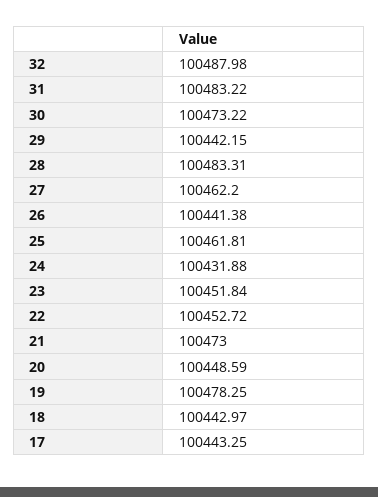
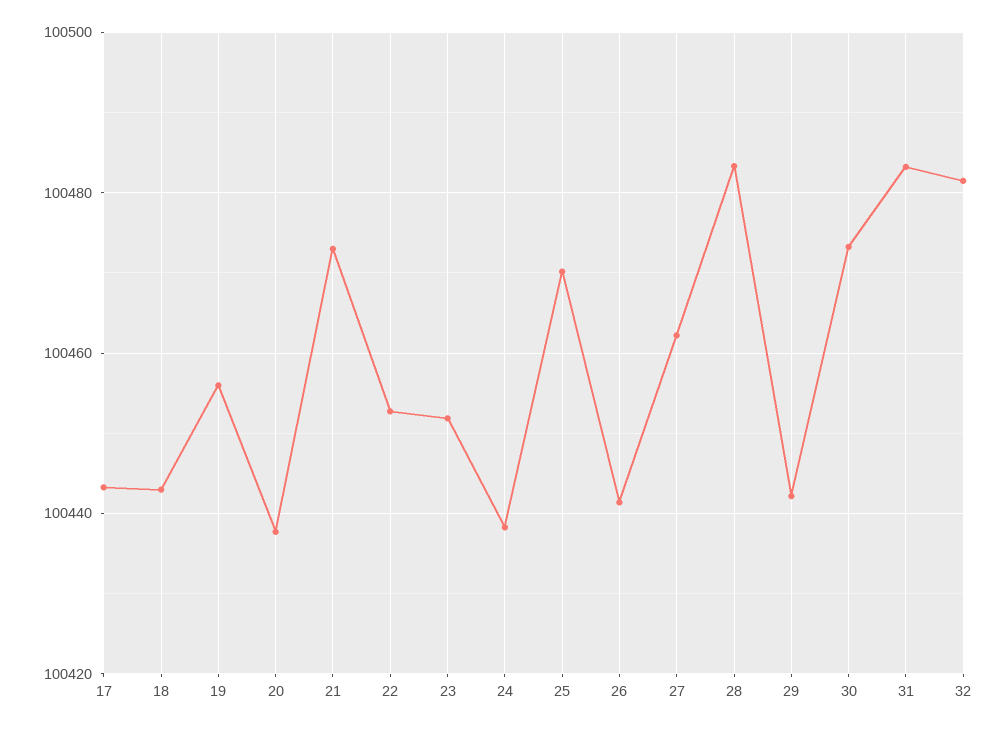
  {
-   "32": 100487.98,
+   "32": 100482,
    "31": 100483.22,
    "30": 100473.22,
    "29": 100442.15,
    "28": 100483.31,
    "27": 100462.2,
    "26": 100441.38,
-   "25": 100461.81,
+   "25": 100470,
-   "24": 100431.88,
+   "24": 100438,
    "23": 100451.84,
    "22": 100452.72,
    "21": 100473,
-   "20": 100448.59,
+   "20": 100438,
-   "19": 100478.25,
+   "19": 100456,
    "18": 100442.97,
    "17": 100443.25
  }

